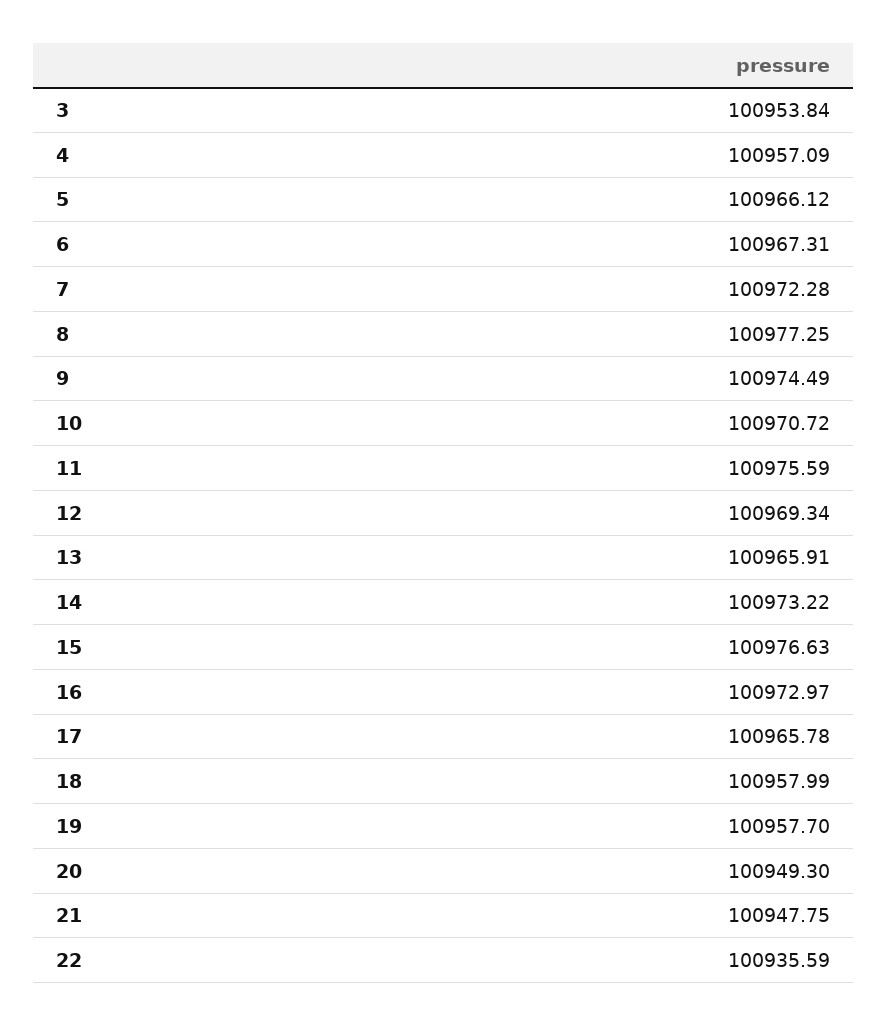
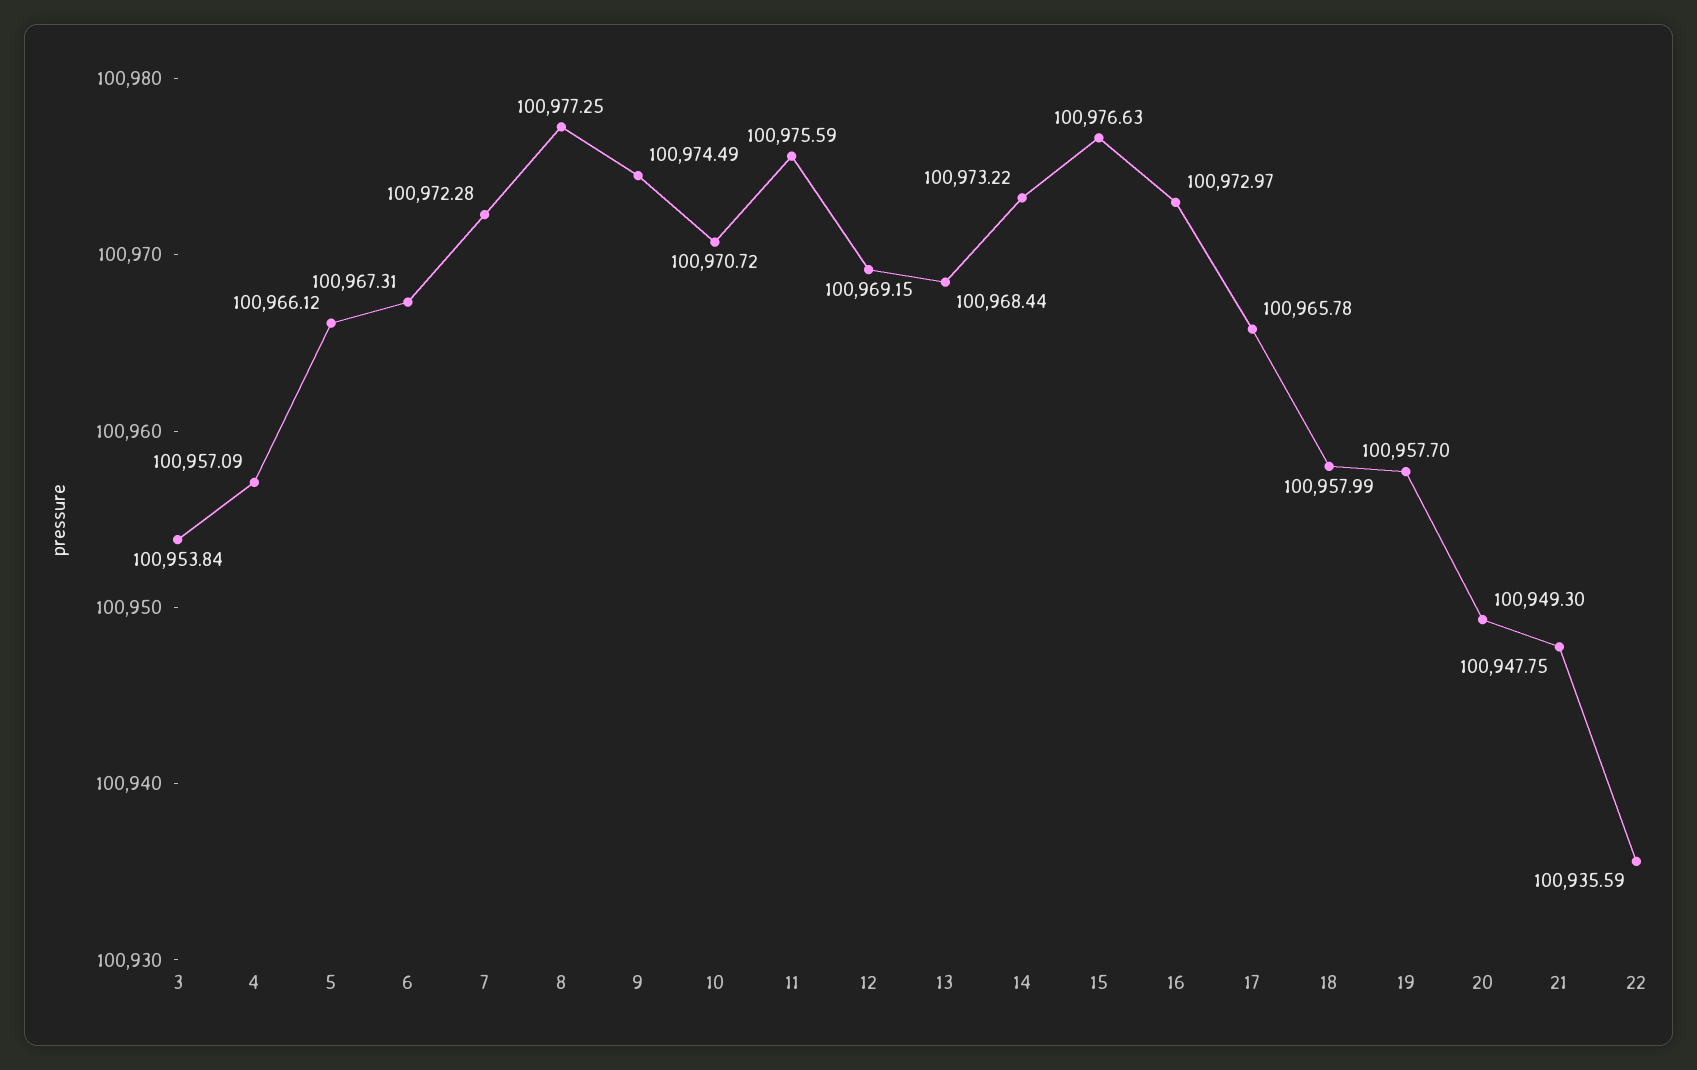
  {
    "3": 100953.84,
    "4": 100957.09,
    "5": 100966.12,
    "6": 100967.31,
    "7": 100972.28,
    "8": 100977.25,
    "9": 100974.49,
    "10": 100970.72,
    "11": 100975.59,
-   "12": 100969.34,
+   "12": 100969.15,
-   "13": 100965.91,
+   "13": 100968.44,
    "14": 100973.22,
    "15": 100976.63,
    "16": 100972.97,
    "17": 100965.78,
    "18": 100957.99,
    "19": 100957.7,
    "20": 100949.3,
    "21": 100947.75,
    "22": 100935.59
  }

